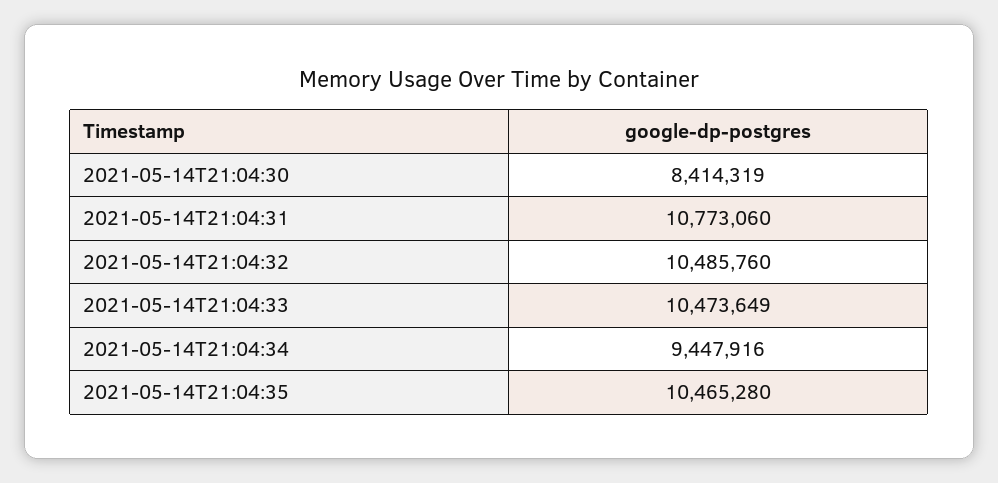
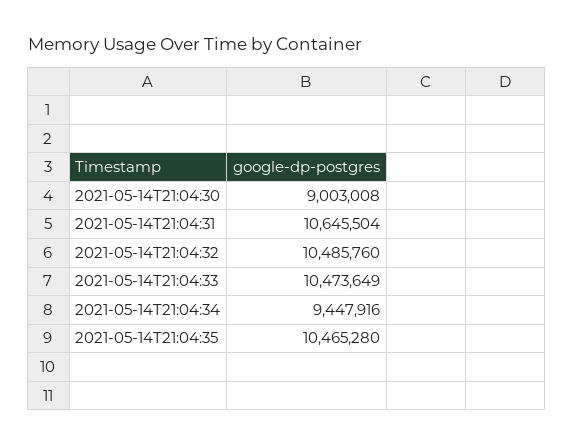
  {
-   "2021-05-14T21:04:30": 8414319,
+   "2021-05-14T21:04:30": 9003008,
-   "2021-05-14T21:04:31": 10773060,
+   "2021-05-14T21:04:31": 10645504,
    "2021-05-14T21:04:32": 10485760,
    "2021-05-14T21:04:33": 10473649,
    "2021-05-14T21:04:34": 9447916,
    "2021-05-14T21:04:35": 10465280
  }

